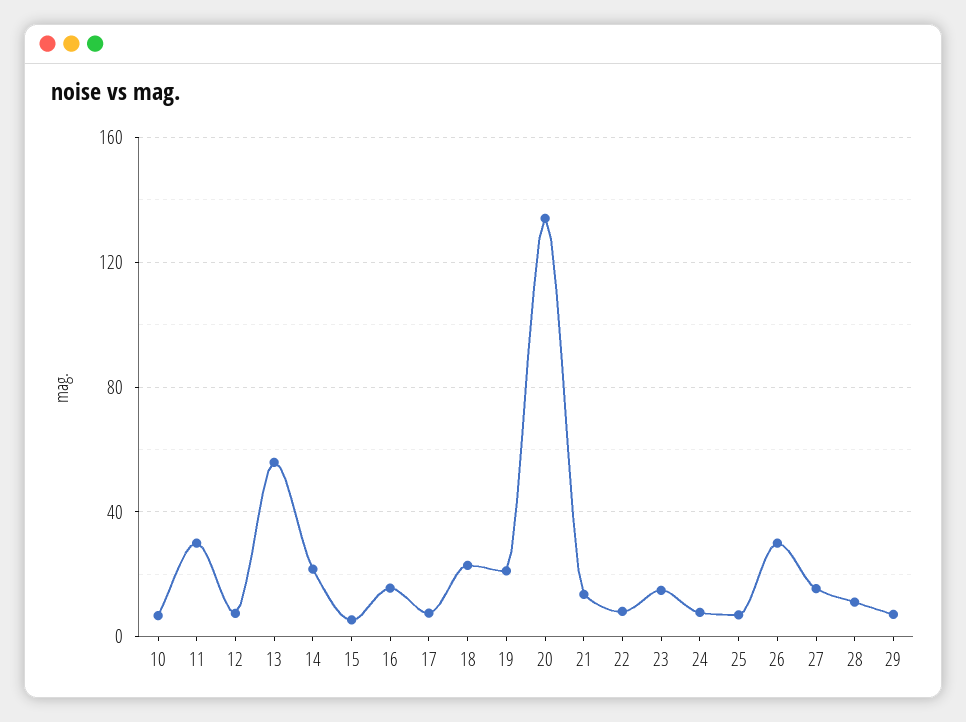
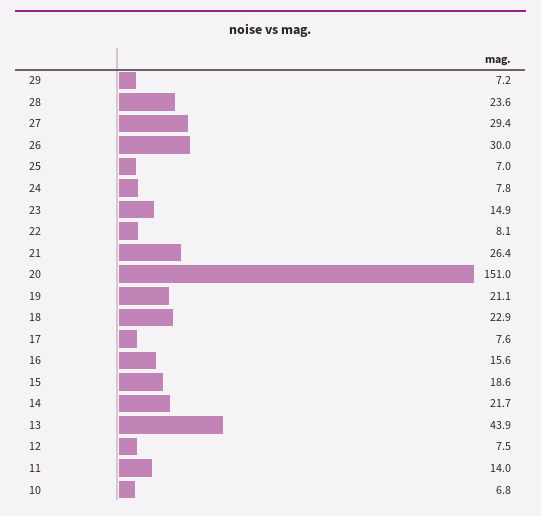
  {
    "10": 6.8,
-   "11": 30,
+   "11": 14,
    "12": 7.5,
-   "13": 55,
+   "13": 43.9,
    "14": 21.7,
-   "15": 5,
+   "15": 18.6,
    "16": 15.6,
    "17": 7.6,
    "18": 22.9,
    "19": 21.1,
-   "20": 135,
+   "20": 151,
-   "21": 15,
+   "21": 26.4,
    "22": 8.1,
    "23": 14.9,
    "24": 7.8,
    "25": 7,
    "26": 30,
-   "27": 15,
+   "27": 29.4,
-   "28": 10,
+   "28": 23.6,
    "29": 7.2
  }

